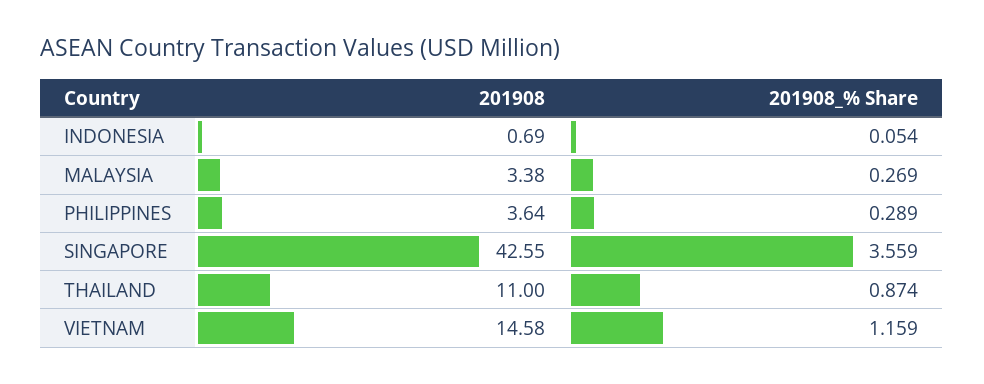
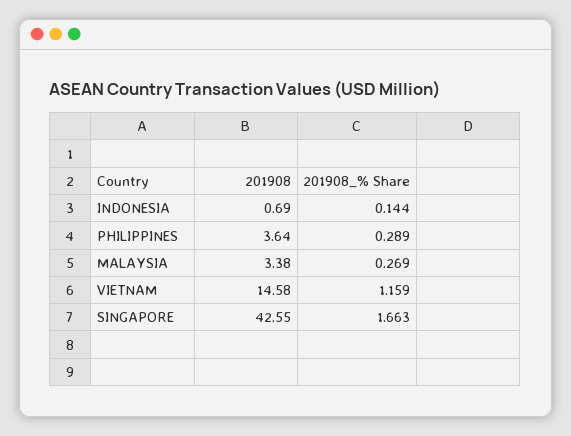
  {
    "201908": {
      "INDONESIA": 0.69,
      "MALAYSIA": 3.38,
      "PHILIPPINES": 3.64,
      "SINGAPORE": 42.55,
-     "THAILAND": 11,
      "VIETNAM": 14.58
    },
    "201908_% Share": {
-     "INDONESIA": 0.054,
+     "INDONESIA": 0.144,
      "MALAYSIA": 0.269,
      "PHILIPPINES": 0.289,
-     "SINGAPORE": 3.559,
+     "SINGAPORE": 1.663,
-     "THAILAND": 0.874,
      "VIETNAM": 1.159
    }
  }

